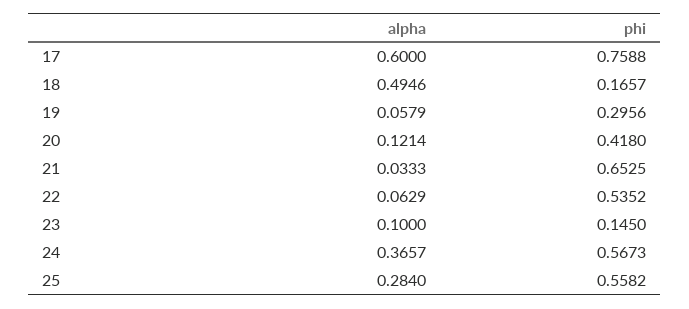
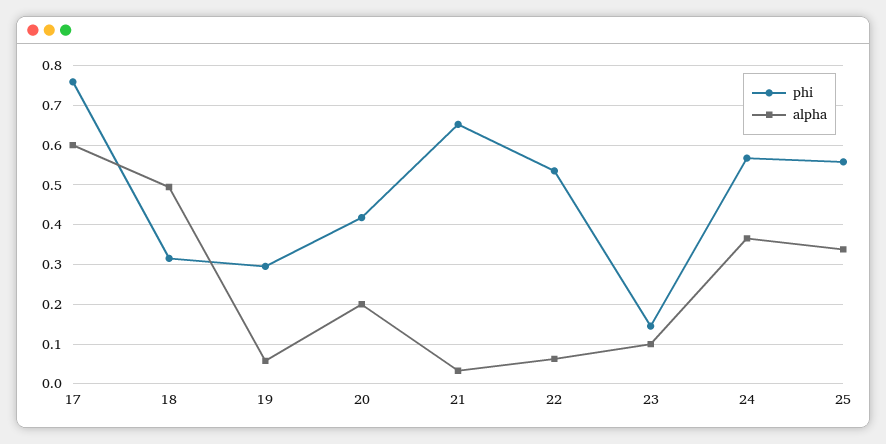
  {
    "alpha": {
      "17": 0.6,
      "18": 0.4946,
      "19": 0.0579,
-     "20": 0.1214,
+     "20": 0.2,
      "21": 0.0333,
      "22": 0.0629,
      "23": 0.1,
      "24": 0.3657,
-     "25": 0.284
+     "25": 0.34
    },
    "phi": {
      "17": 0.7588,
-     "18": 0.1657,
+     "18": 0.32,
      "19": 0.2956,
      "20": 0.418,
      "21": 0.6525,
      "22": 0.5352,
      "23": 0.145,
      "24": 0.5673,
      "25": 0.5582
    }
  }

